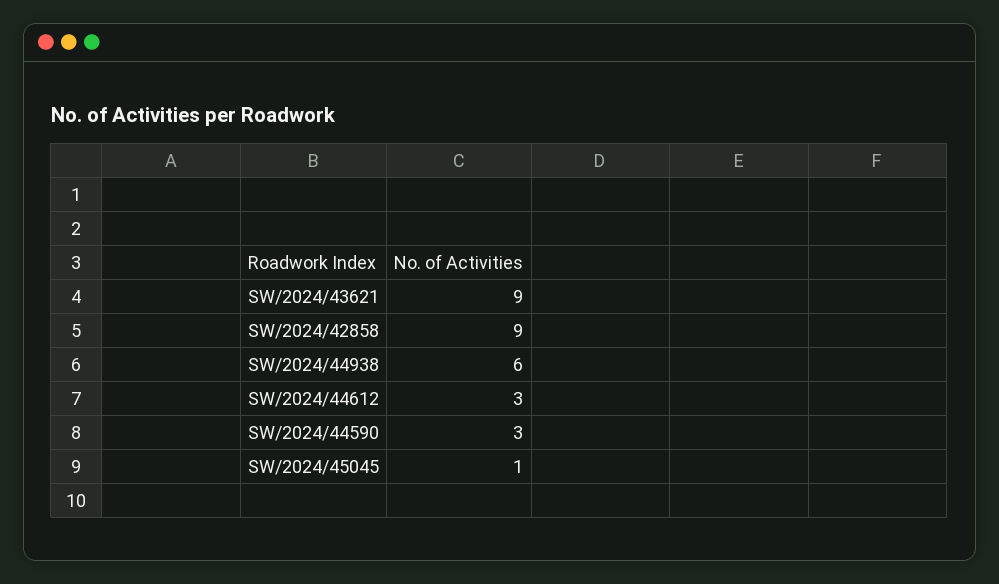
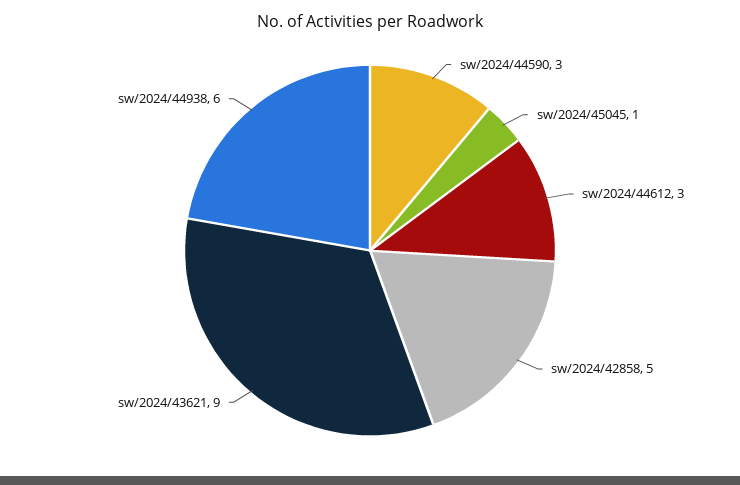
  {
    "SW/2024/43621": 9,
-   "SW/2024/42858": 9,
+   "SW/2024/42858": 5,
    "SW/2024/44938": 6,
    "SW/2024/44612": 3,
    "SW/2024/44590": 3,
    "SW/2024/45045": 1
  }

